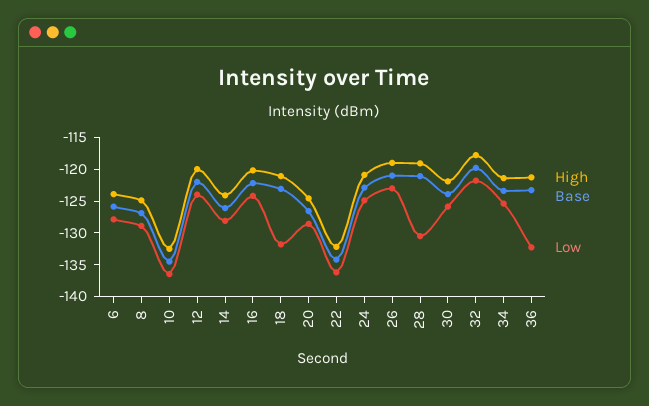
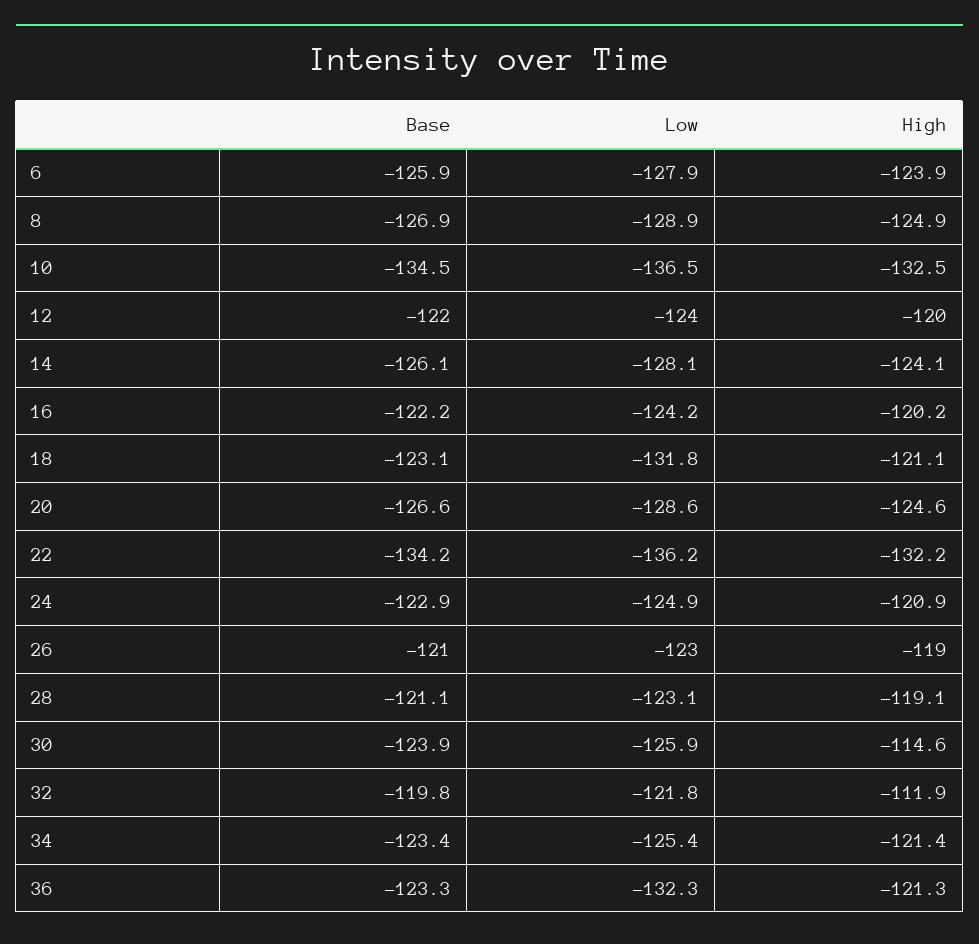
  {
    "High": {
      "6": -123.9,
      "8": -124.9,
      "10": -132.5,
      "12": -120,
      "14": -124.1,
      "16": -120.2,
      "18": -121.1,
      "20": -124.6,
      "22": -132.2,
      "24": -120.9,
      "26": -119,
      "28": -119.1,
-     "30": -122.5,
+     "30": -114.6,
-     "32": -117.5,
+     "32": -111.9,
      "34": -121.4,
      "36": -121.3
    },
    "Base": {
      "6": -125.9,
      "8": -126.9,
      "10": -134.5,
      "12": -122,
      "14": -126.1,
      "16": -122.2,
      "18": -123.1,
      "20": -126.6,
      "22": -134.2,
      "24": -122.9,
      "26": -121,
      "28": -121.1,
      "30": -123.9,
      "32": -119.8,
      "34": -123.4,
      "36": -123.3
    },
    "Low": {
      "6": -127.9,
      "8": -128.9,
      "10": -136.5,
      "12": -124,
      "14": -128.1,
      "16": -124.2,
      "18": -131.8,
      "20": -128.6,
      "22": -136.2,
      "24": -124.9,
      "26": -123,
-     "28": -130,
+     "28": -123.1,
      "30": -125.9,
      "32": -121.8,
      "34": -125.4,
      "36": -132.3
    }
  }

